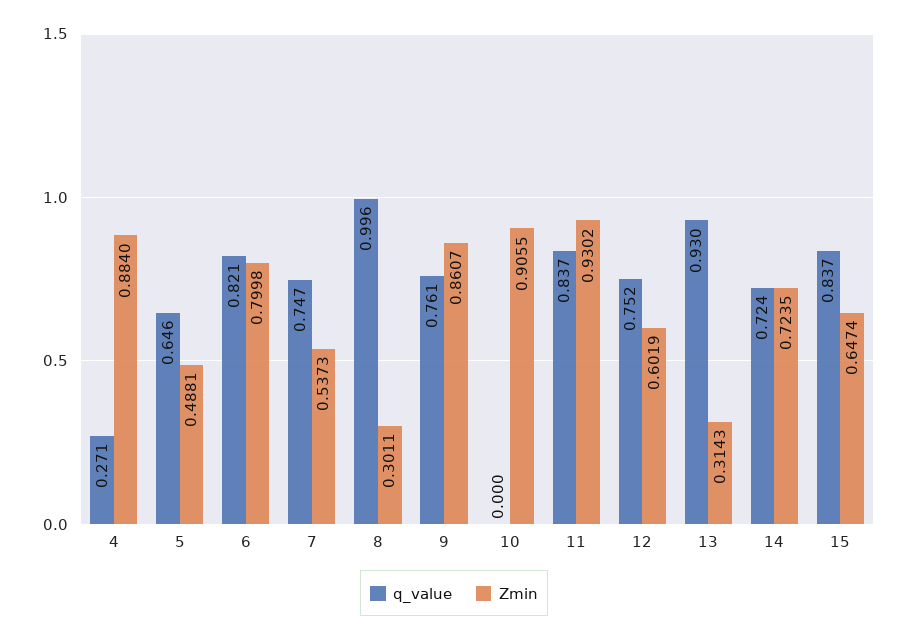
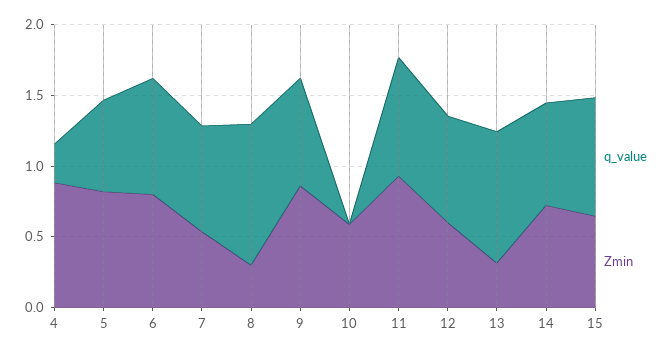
  {
    "q_value": {
      "4": 0.271,
      "5": 0.646,
      "6": 0.821,
      "7": 0.747,
      "8": 0.996,
      "9": 0.761,
      "10": 0,
      "11": 0.837,
      "12": 0.752,
      "13": 0.93,
      "14": 0.724,
      "15": 0.837
    },
    "Zmin": {
      "4": 0.884,
-     "5": 0.4881,
+     "5": 0.8,
      "6": 0.7998,
      "7": 0.5373,
      "8": 0.3011,
      "9": 0.8607,
-     "10": 0.9055,
+     "10": 0.6,
      "11": 0.9302,
      "12": 0.6019,
      "13": 0.3143,
      "14": 0.7235,
      "15": 0.6474
    }
  }

